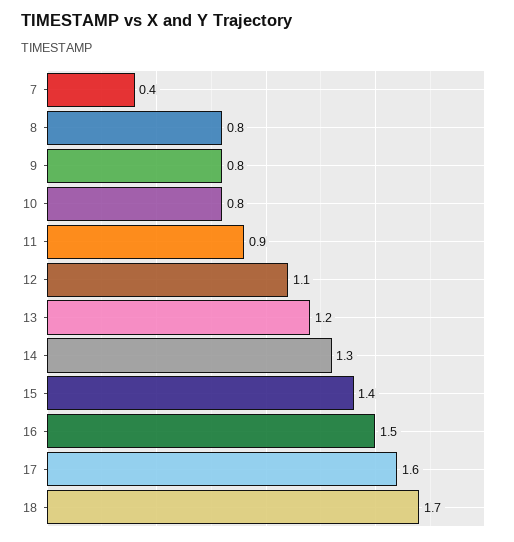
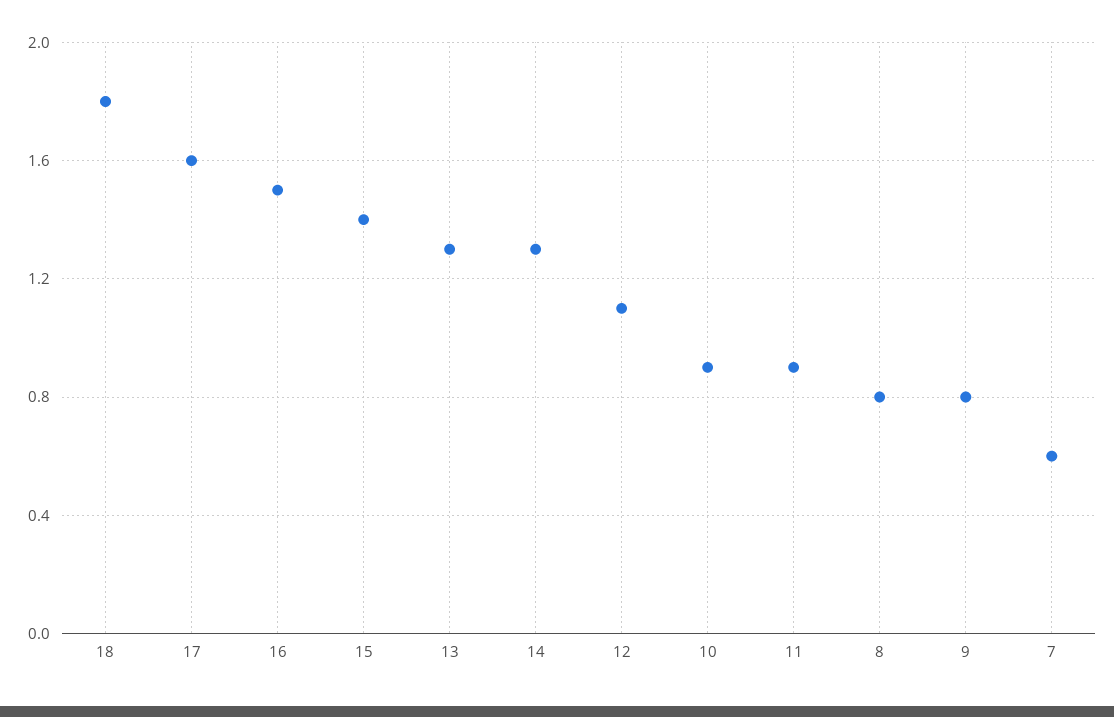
  {
-   "7": 0.4,
+   "7": 0.6,
    "8": 0.8,
    "9": 0.8,
-   "10": 0.8,
+   "10": 0.9,
    "11": 0.9,
    "12": 1.1,
-   "13": 1.2,
+   "13": 1.3,
    "14": 1.3,
    "15": 1.4,
    "16": 1.5,
    "17": 1.6,
-   "18": 1.7
+   "18": 1.8
  }

